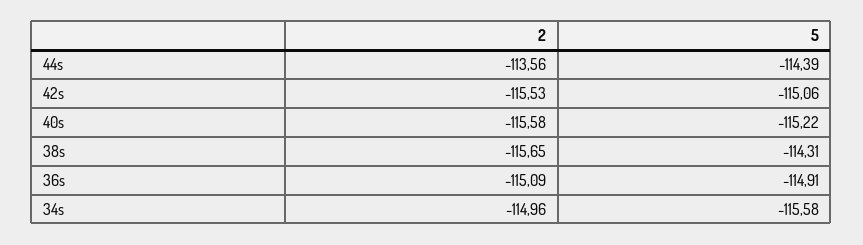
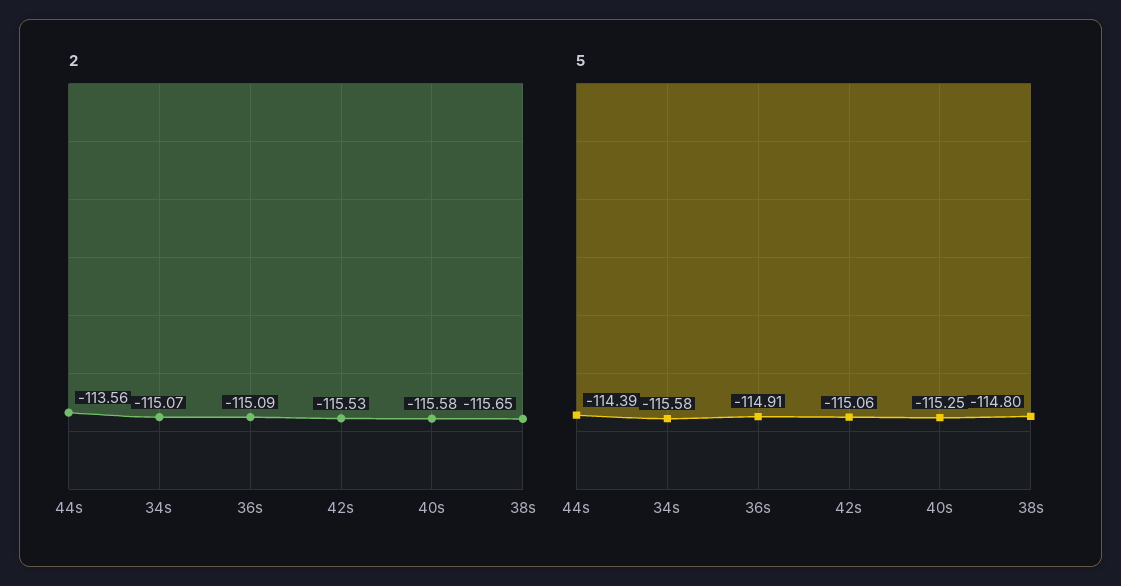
  {
    "2": {
      "44s": -113.56,
      "42s": -115.53,
      "40s": -115.58,
      "38s": -115.65,
      "36s": -115.09,
-     "34s": -114.96
+     "34s": -115.07
    },
    "5": {
      "44s": -114.39,
      "42s": -115.06,
-     "40s": -115.22,
+     "40s": -115.25,
-     "38s": -114.31,
+     "38s": -114.8,
      "36s": -114.91,
      "34s": -115.58
    }
  }

